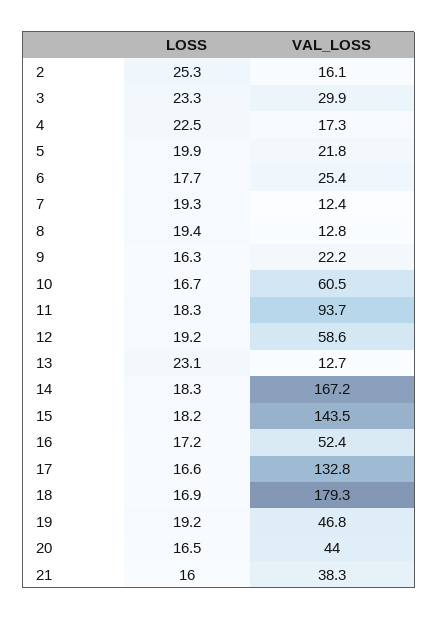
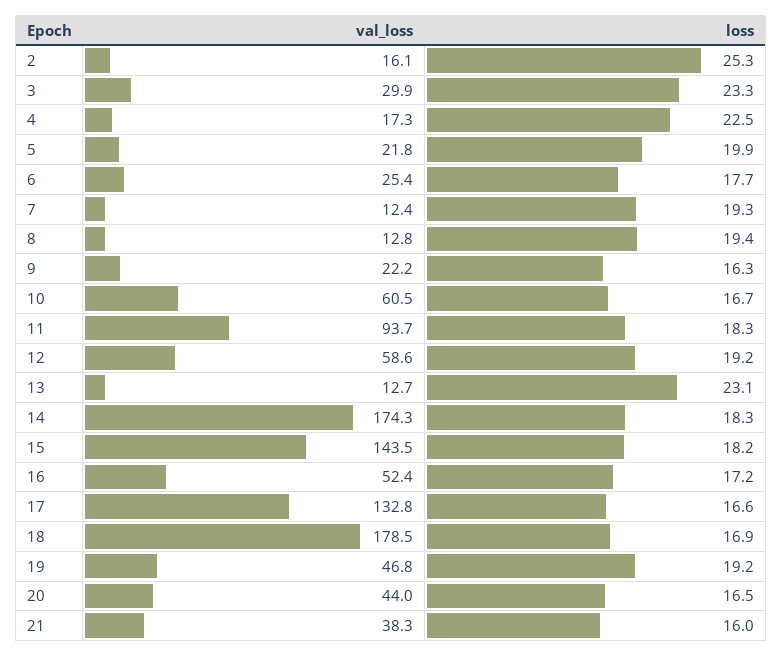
  {
    "LOSS": {
      "2": 25.3,
      "3": 23.3,
      "4": 22.5,
      "5": 19.9,
      "6": 17.7,
      "7": 19.3,
      "8": 19.4,
      "9": 16.3,
      "10": 16.7,
      "11": 18.3,
      "12": 19.2,
      "13": 23.1,
      "14": 18.3,
      "15": 18.2,
      "16": 17.2,
      "17": 16.6,
      "18": 16.9,
      "19": 19.2,
      "20": 16.5,
      "21": 16
    },
    "VAL_LOSS": {
      "2": 16.1,
      "3": 29.9,
      "4": 17.3,
      "5": 21.8,
      "6": 25.4,
      "7": 12.4,
      "8": 12.8,
      "9": 22.2,
      "10": 60.5,
      "11": 93.7,
      "12": 58.6,
      "13": 12.7,
-     "14": 167.2,
+     "14": 174.3,
      "15": 143.5,
      "16": 52.4,
      "17": 132.8,
-     "18": 179.3,
+     "18": 178.5,
      "19": 46.8,
      "20": 44,
      "21": 38.3
    }
  }

